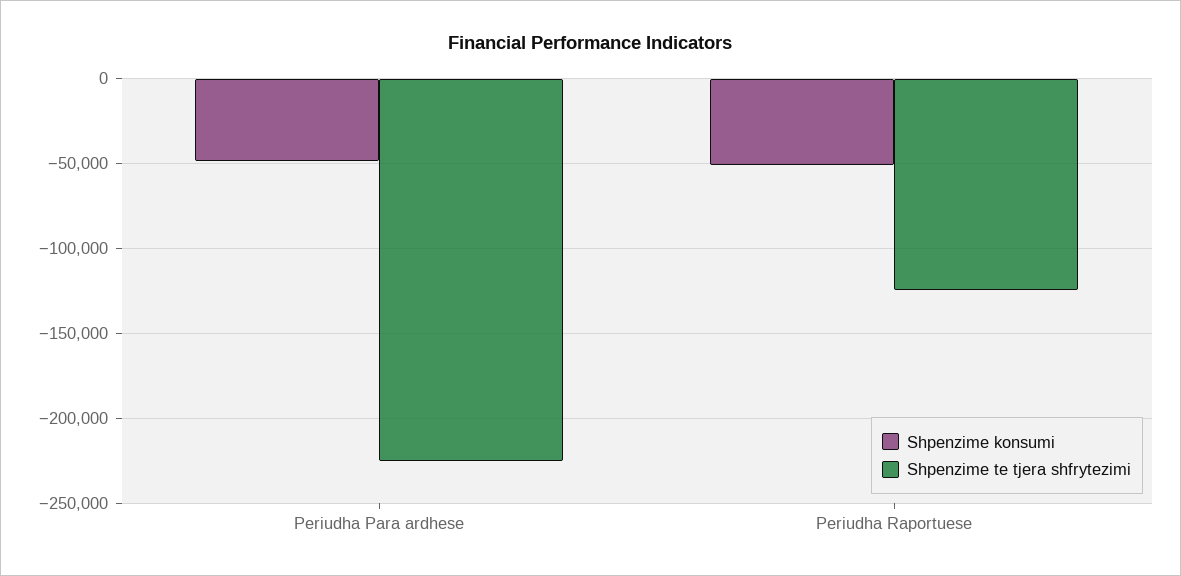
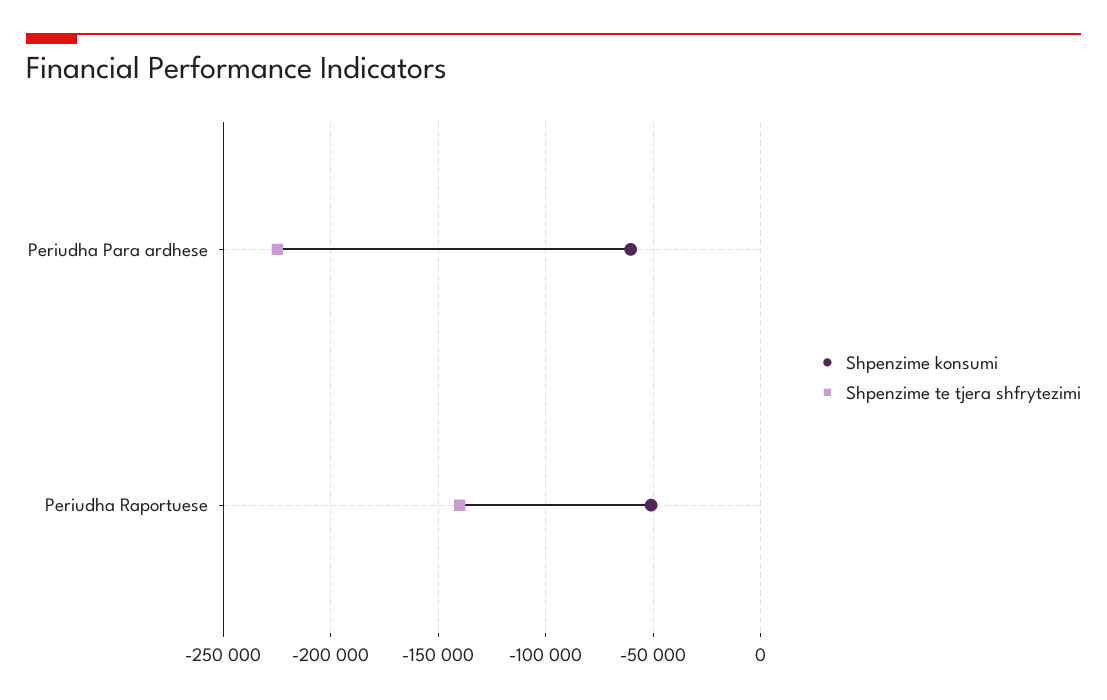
  {
    "Shpenzime konsumi": {
-     "Periudha Para ardhese": -50000,
+     "Periudha Para ardhese": -60000,
      "Periudha Raportuese": -50000
    },
    "Shpenzime te tjera shfrytezimi": {
      "Periudha Para ardhese": -225000,
-     "Periudha Raportuese": -125000
+     "Periudha Raportuese": -140000
    }
  }

